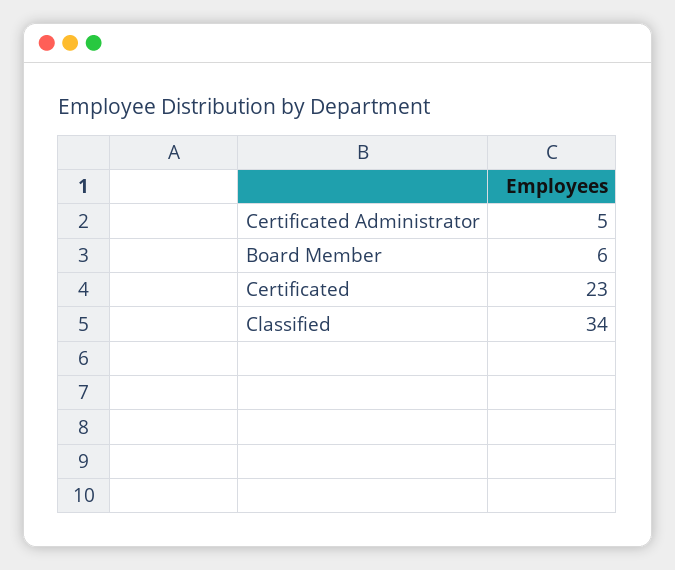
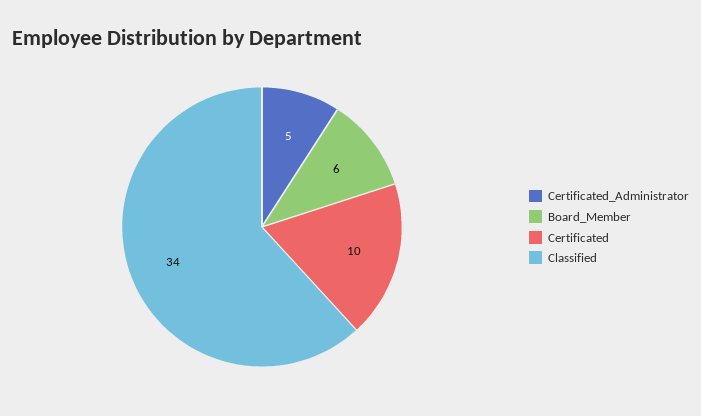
  {
    "Certificated Administrator": 5,
    "Board Member": 6,
-   "Certificated": 23,
+   "Certificated": 10,
    "Classified": 34
  }

